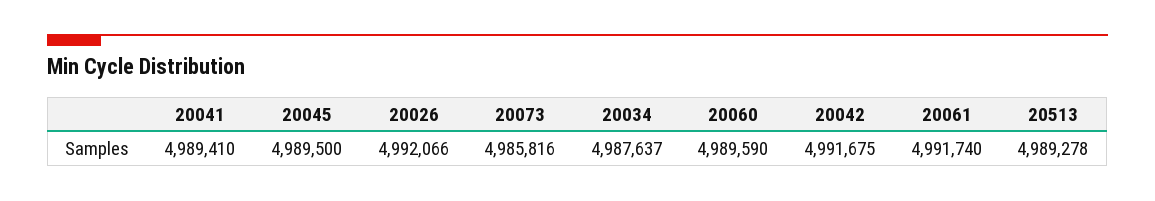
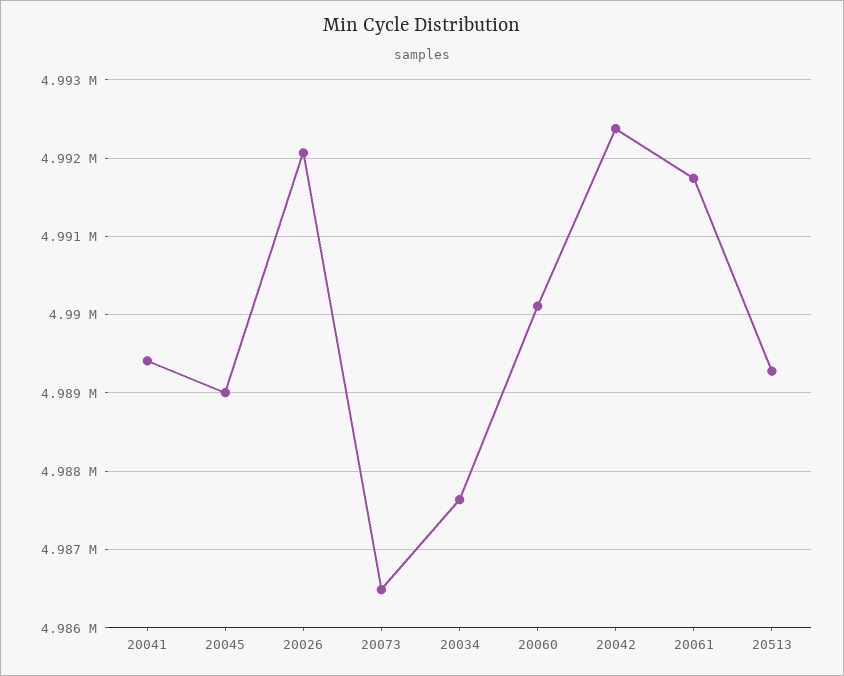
  {
    "20041": 4989410,
-   "20045": 4989500,
+   "20045": 4989000,
    "20026": 4992066,
-   "20073": 4985816,
+   "20073": 4986500,
    "20034": 4987637,
-   "20060": 4989590,
+   "20060": 4990100,
-   "20042": 4991675,
+   "20042": 4992400,
    "20061": 4991740,
    "20513": 4989278
  }

